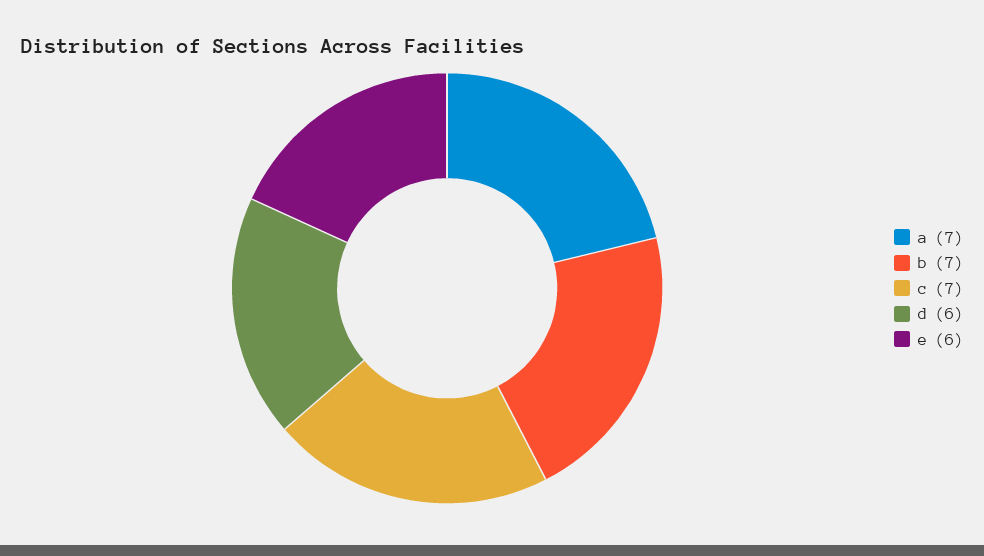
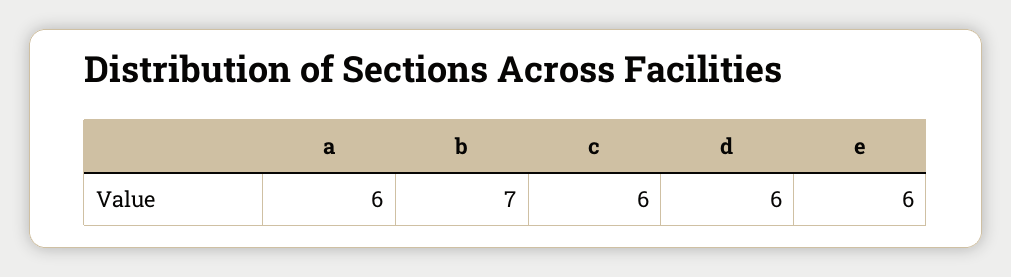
  {
-   "a": 7,
+   "a": 6,
    "b": 7,
-   "c": 7,
+   "c": 6,
    "d": 6,
    "e": 6
  }

